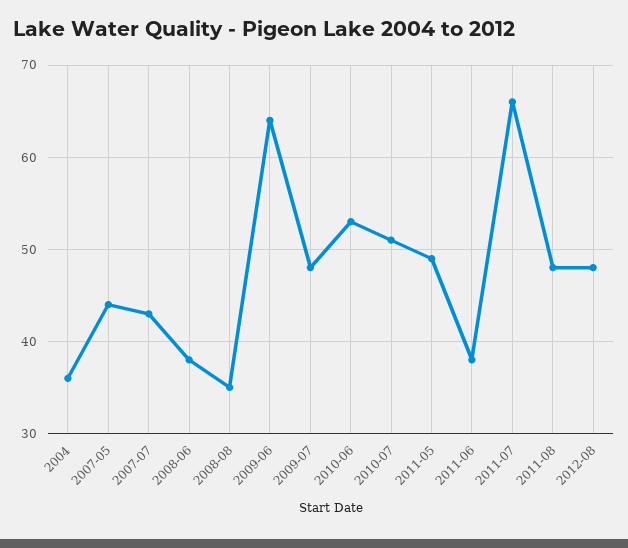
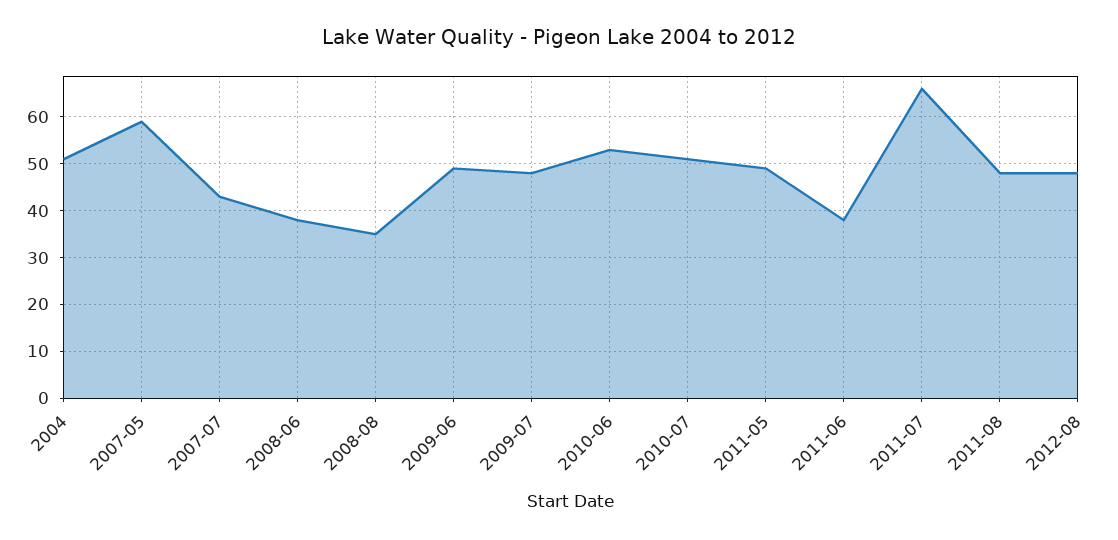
  {
-   "2004": 36,
+   "2004": 50,
-   "2007-05": 44,
+   "2007-05": 60,
    "2007-07": 43,
    "2008-06": 38,
    "2008-08": 35,
-   "2009-06": 64,
+   "2009-06": 50,
    "2009-07": 48,
    "2010-06": 53,
    "2010-07": 51,
    "2011-05": 49,
    "2011-06": 38,
    "2011-07": 66,
    "2011-08": 48,
    "2012-08": 48
  }

